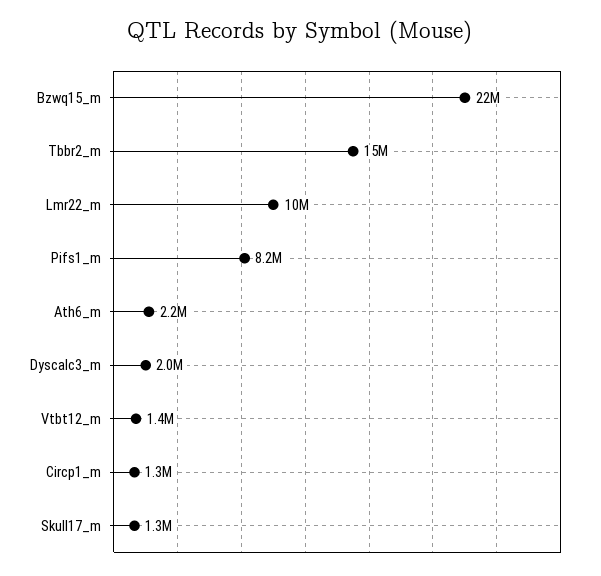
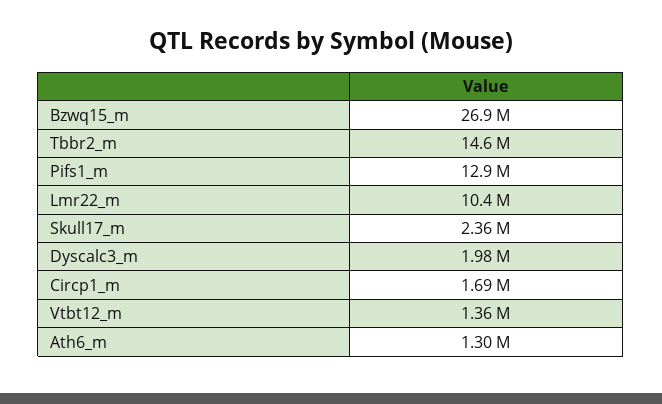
  {
-   "Bzwq15_m": 22000000,
+   "Bzwq15_m": 26900000,
    "Tbbr2_m": 14600000,
    "Lmr22_m": 10400000,
-   "Pifs1_m": 8200000,
+   "Pifs1_m": 12900000,
-   "Ath6_m": 2200000,
+   "Ath6_m": 1300000,
    "Dyscalc3_m": 1980000,
    "Vtbt12_m": 1360000,
-   "Circp1_m": 1300000,
+   "Circp1_m": 1690000,
-   "Skull17_m": 1300000
+   "Skull17_m": 2360000
  }

